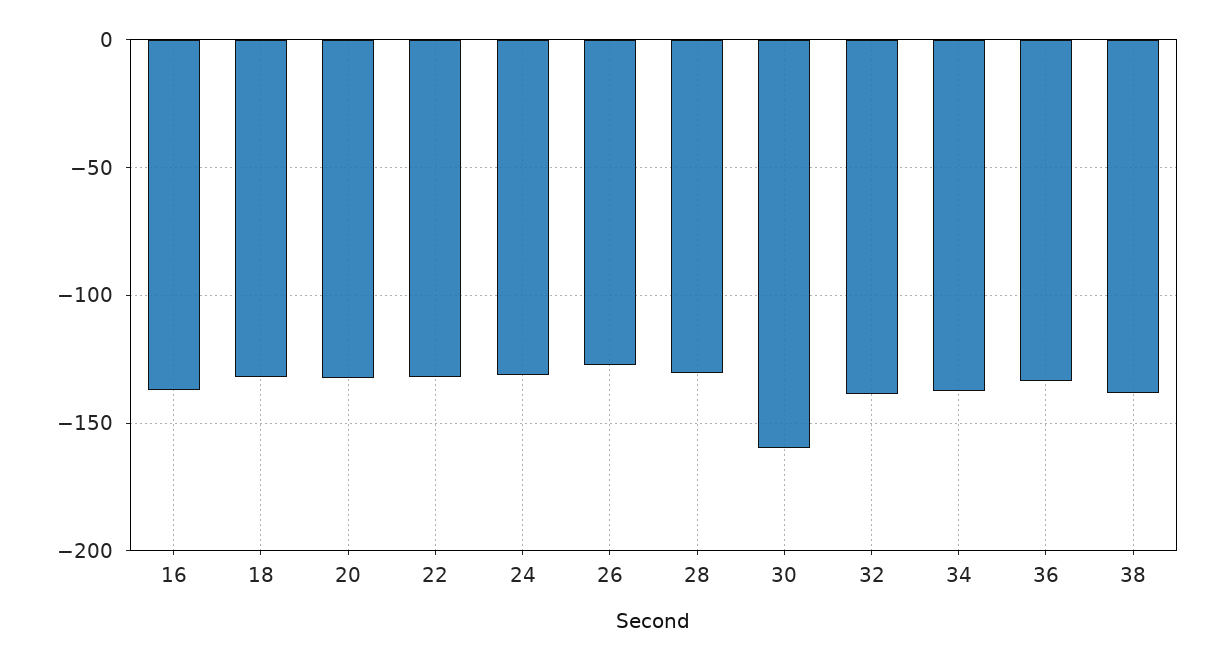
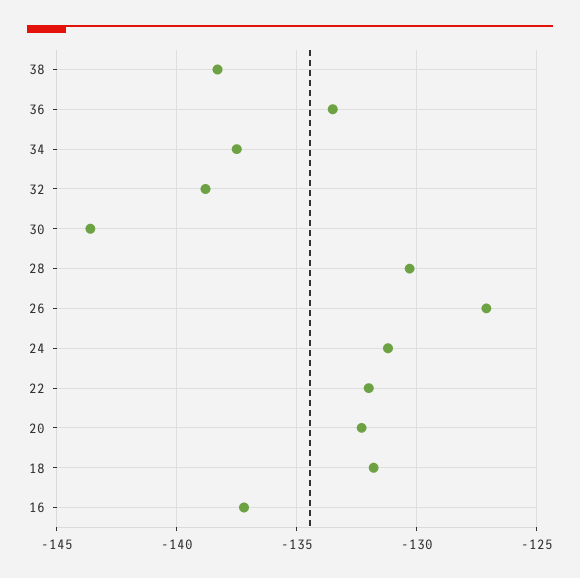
  {
    "16": -137,
    "18": -132,
    "20": -132.5,
    "22": -132,
    "24": -131,
    "26": -127,
    "28": -130.5,
-   "30": -160,
+   "30": -143.5,
    "32": -139,
    "34": -137.5,
    "36": -133.5,
    "38": -138.5
  }

